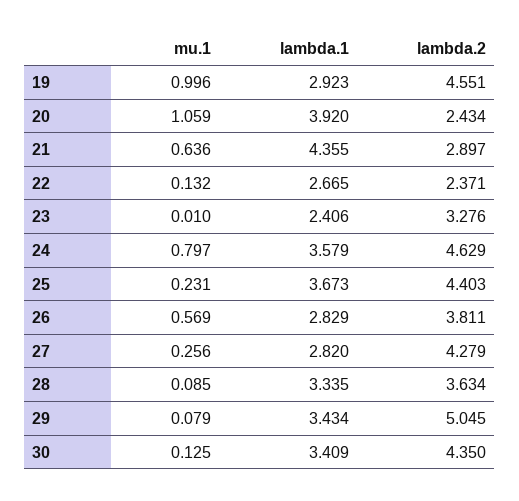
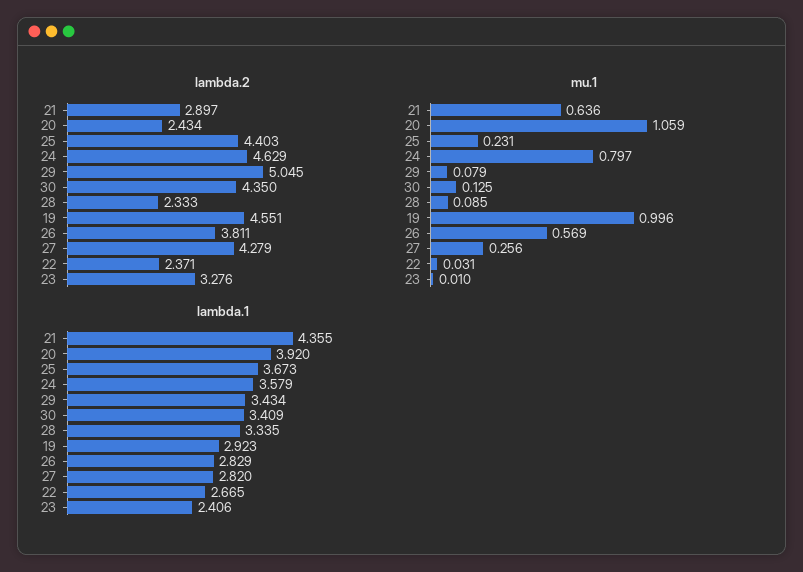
  {
    "mu.1": {
      "19": 0.996,
      "20": 1.059,
      "21": 0.636,
-     "22": 0.132,
+     "22": 0.031,
      "23": 0.01,
      "24": 0.797,
      "25": 0.231,
      "26": 0.569,
      "27": 0.256,
      "28": 0.085,
      "29": 0.079,
      "30": 0.125
    },
    "lambda.1": {
      "19": 2.923,
      "20": 3.92,
      "21": 4.355,
      "22": 2.665,
      "23": 2.406,
      "24": 3.579,
      "25": 3.673,
      "26": 2.829,
      "27": 2.82,
      "28": 3.335,
      "29": 3.434,
      "30": 3.409
    },
    "lambda.2": {
      "19": 4.551,
      "20": 2.434,
      "21": 2.897,
      "22": 2.371,
      "23": 3.276,
      "24": 4.629,
      "25": 4.403,
      "26": 3.811,
      "27": 4.279,
-     "28": 3.634,
+     "28": 2.333,
      "29": 5.045,
      "30": 4.35
    }
  }

